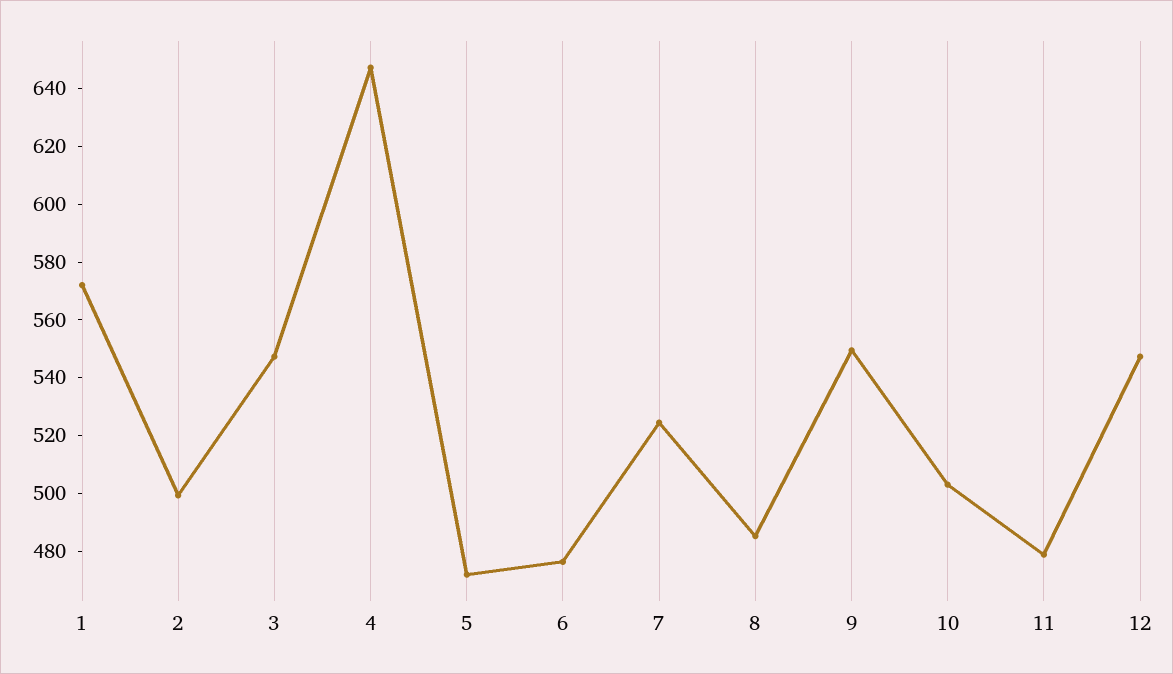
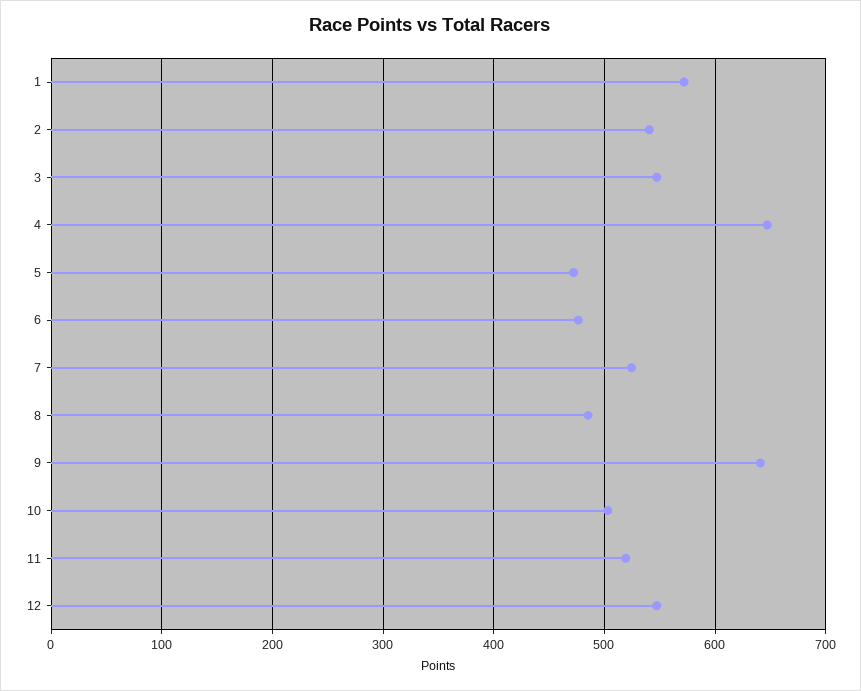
  {
    "1": 570,
-   "2": 500,
+   "2": 540,
    "3": 545,
    "4": 645,
    "5": 470,
    "6": 475,
    "7": 525,
    "8": 485,
-   "9": 550,
+   "9": 640,
    "10": 505,
-   "11": 480,
+   "11": 520,
    "12": 545
  }

